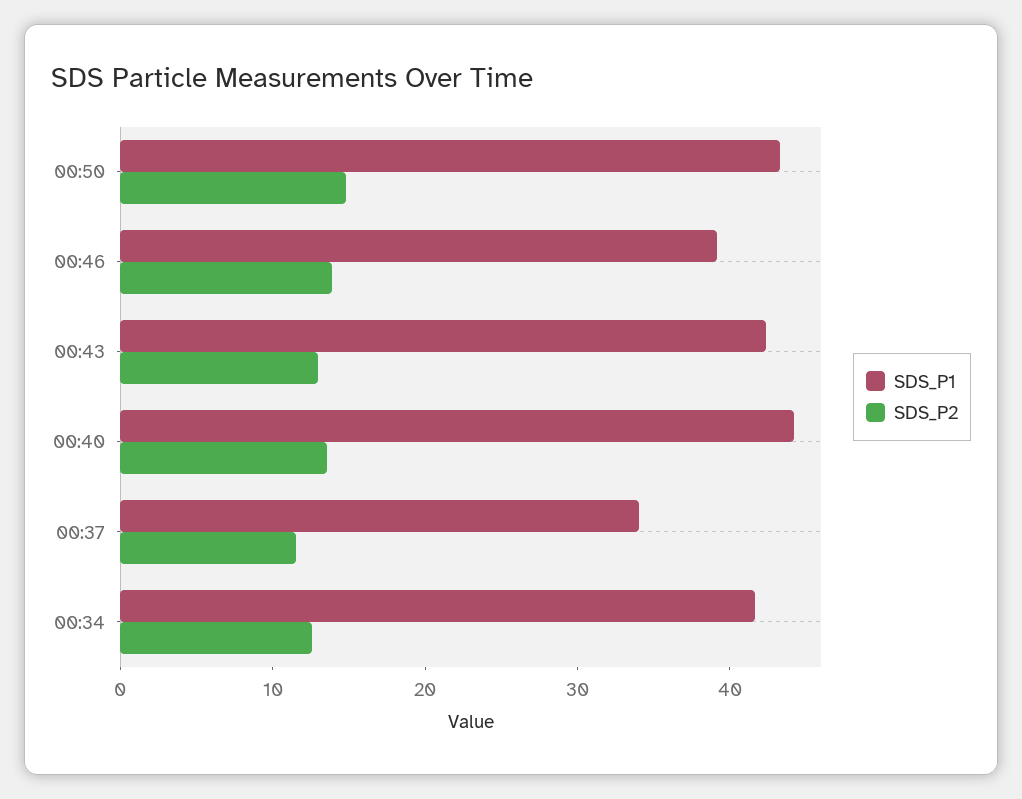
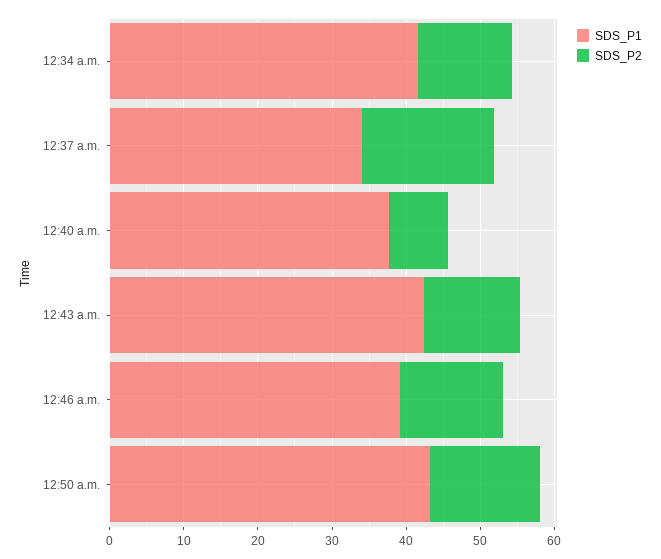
  {
    "SDS_P1": {
      "00:50": 44,
      "00:46": 40,
      "00:43": 42,
-     "00:40": 44,
+     "00:40": 38,
      "00:37": 34,
      "00:34": 42
    },
    "SDS_P2": {
      "00:50": 14,
      "00:46": 14,
      "00:43": 14,
-     "00:40": 14,
+     "00:40": 8,
-     "00:37": 12,
+     "00:37": 18,
      "00:34": 12
    }
  }

